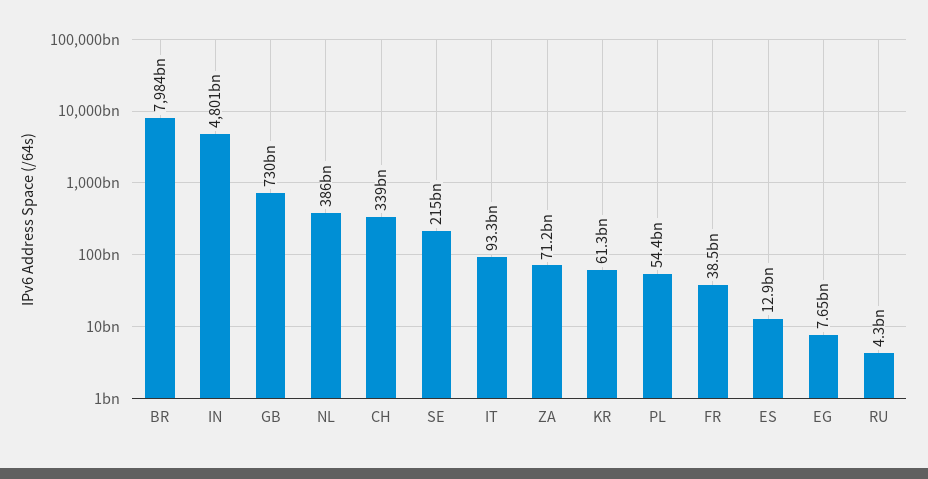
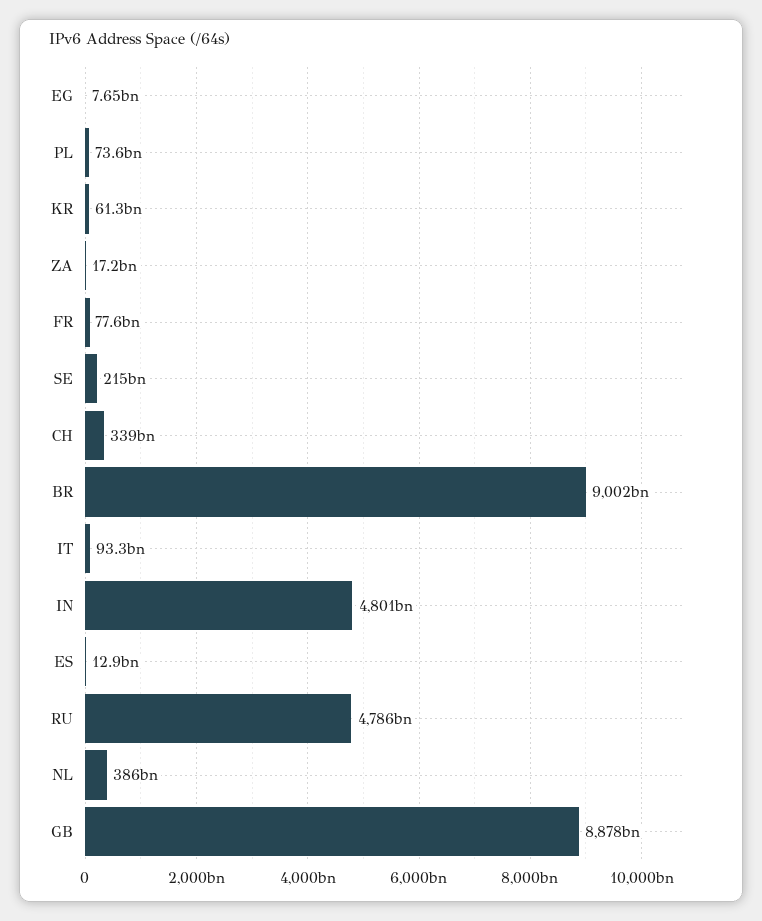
  {
-   "BR": 7984000000000,
+   "BR": 9002000000000,
    "IN": 4801000000000,
-   "GB": 730000000000,
+   "GB": 8878000000000,
    "NL": 386000000000,
    "CH": 339000000000,
    "SE": 215000000000,
    "IT": 93300000000,
-   "ZA": 71200000000,
+   "ZA": 17200000000,
    "KR": 61300000000,
-   "PL": 54400000000,
+   "PL": 73600000000,
-   "FR": 38500000000,
+   "FR": 77600000000,
    "ES": 12900000000,
    "EG": 7650000000,
-   "RU": 4300000000
+   "RU": 4786000000000
  }

